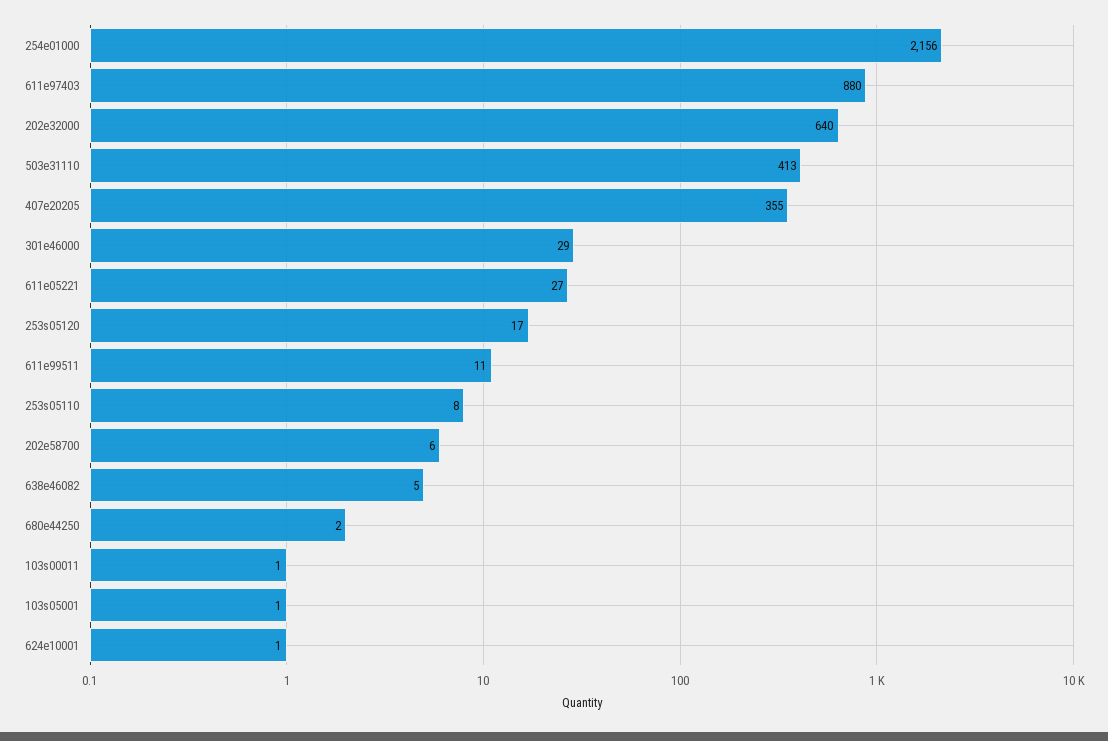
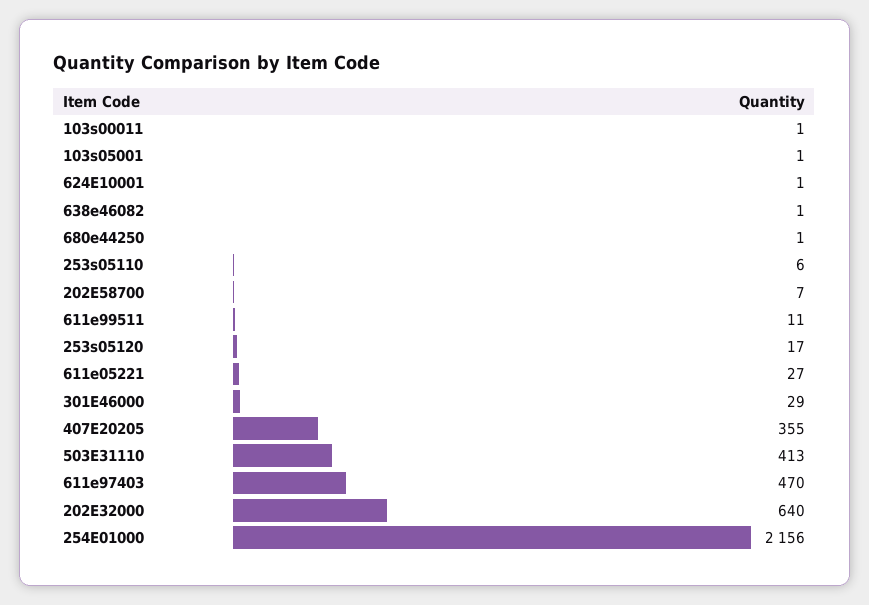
  {
    "254e01000": 2156,
-   "611e97403": 880,
+   "611e97403": 470,
    "202e32000": 640,
    "503e31110": 413,
    "407e20205": 355,
    "301e46000": 29,
    "611e05221": 27,
    "253s05120": 17,
    "611e99511": 11,
-   "253s05110": 8,
+   "253s05110": 6,
-   "202e58700": 6,
+   "202e58700": 7,
-   "638e46082": 5,
+   "638e46082": 1,
-   "680e44250": 2,
+   "680e44250": 1,
    "103s00011": 1,
    "103s05001": 1,
    "624e10001": 1
  }

